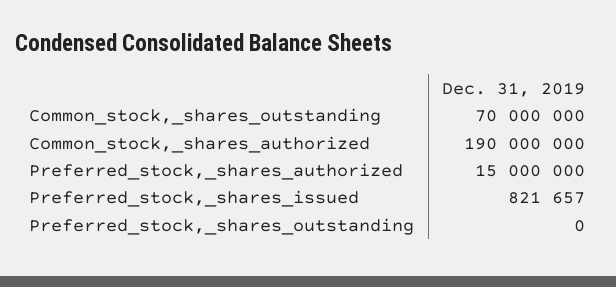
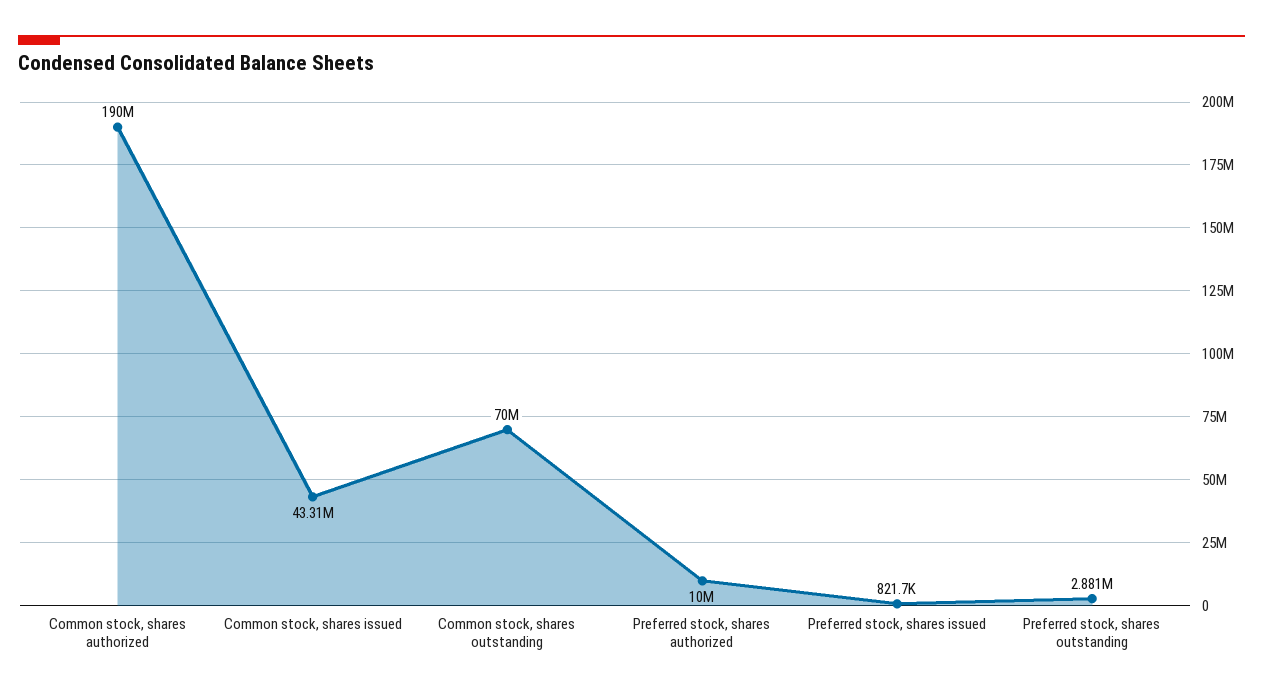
  {
    "Common_stock,_shares_outstanding": 70000000,
    "Common_stock,_shares_authorized": 190000000,
-   "Preferred_stock,_shares_authorized": 15000000,
+   "Preferred_stock,_shares_authorized": 10000000,
    "Preferred_stock,_shares_issued": 821657,
-   "Preferred_stock,_shares_outstanding": 0
+   "Preferred_stock,_shares_outstanding": 2881000,
+   "Common stock, shares issued": 43310000
  }

